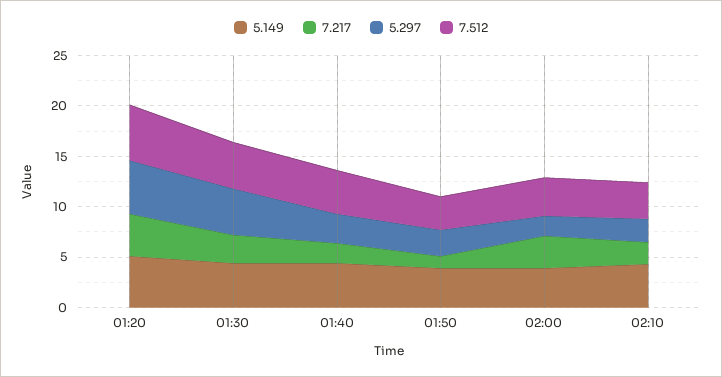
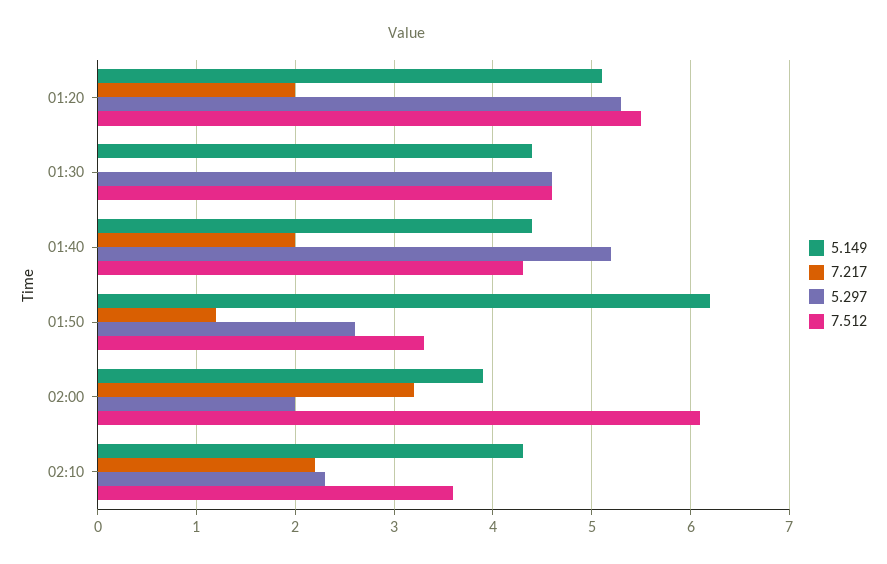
  {
    "5.149": {
      "01:20": 5.1,
      "01:30": 4.4,
      "01:40": 4.4,
-     "01:50": 4,
+     "01:50": 6.2,
      "02:00": 3.9,
      "02:10": 4.3
    },
    "7.217": {
-     "01:20": 4,
+     "01:20": 2,
-     "01:30": 3,
+     "01:30": 0,
      "01:40": 2,
      "01:50": 1.2,
      "02:00": 3.2,
      "02:10": 2.2
    },
    "5.297": {
      "01:20": 5.3,
      "01:30": 4.6,
-     "01:40": 3,
+     "01:40": 5.2,
      "01:50": 2.6,
      "02:00": 2,
      "02:10": 2.3
    },
    "7.512": {
      "01:20": 5.5,
      "01:30": 4.6,
      "01:40": 4.3,
      "01:50": 3.3,
-     "02:00": 4,
+     "02:00": 6.1,
      "02:10": 3.6
    }
  }

